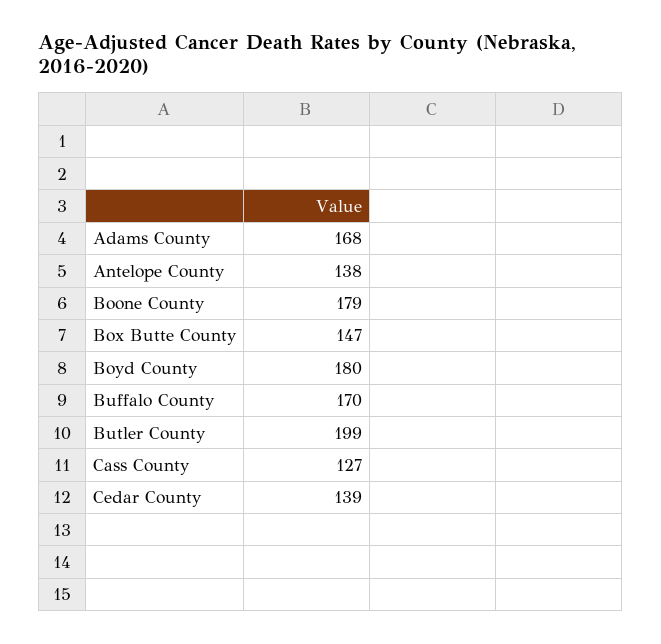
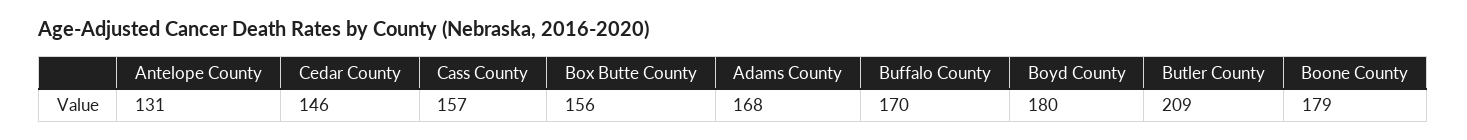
  {
    "Adams County": 168,
-   "Antelope County": 138,
+   "Antelope County": 131,
    "Boone County": 179,
-   "Box Butte County": 147,
+   "Box Butte County": 156,
    "Boyd County": 180,
    "Buffalo County": 170,
-   "Butler County": 199,
+   "Butler County": 209,
-   "Cass County": 127,
+   "Cass County": 157,
-   "Cedar County": 139
+   "Cedar County": 146
  }

